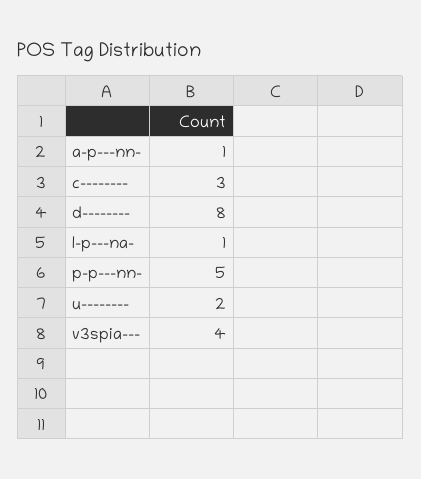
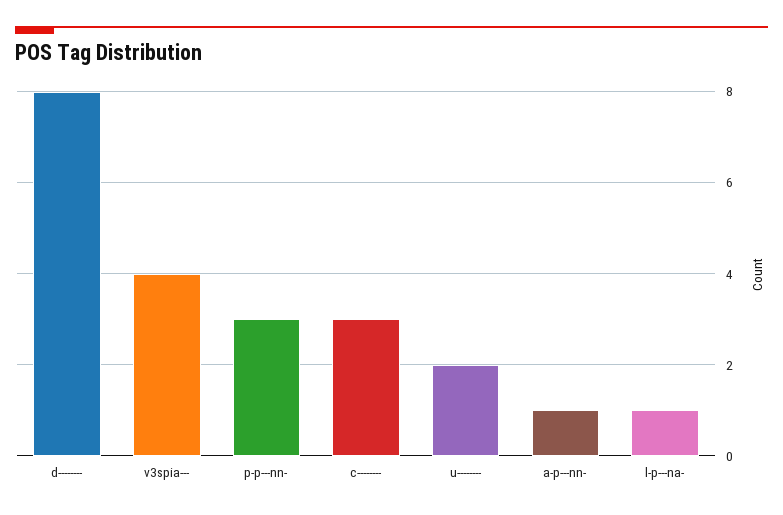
  {
    "a-p---nn-": 1,
    "c--------": 3,
    "d--------": 8,
    "l-p---na-": 1,
-   "p-p---nn-": 5,
+   "p-p---nn-": 3,
    "u--------": 2,
    "v3spia---": 4
  }

